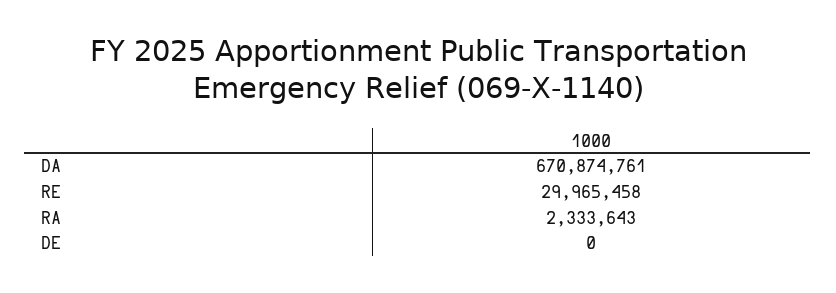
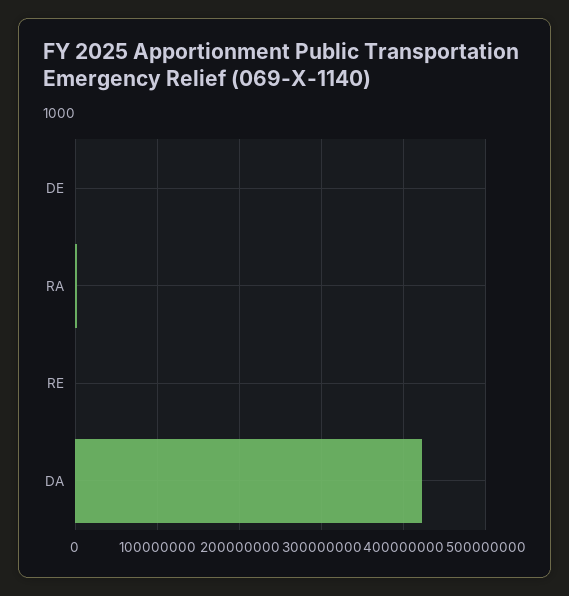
  {
-   "DA": 670874761,
+   "DA": 420000000,
-   "RE": 29965458,
+   "RE": 0,
    "RA": 2333643,
    "DE": 0
  }

